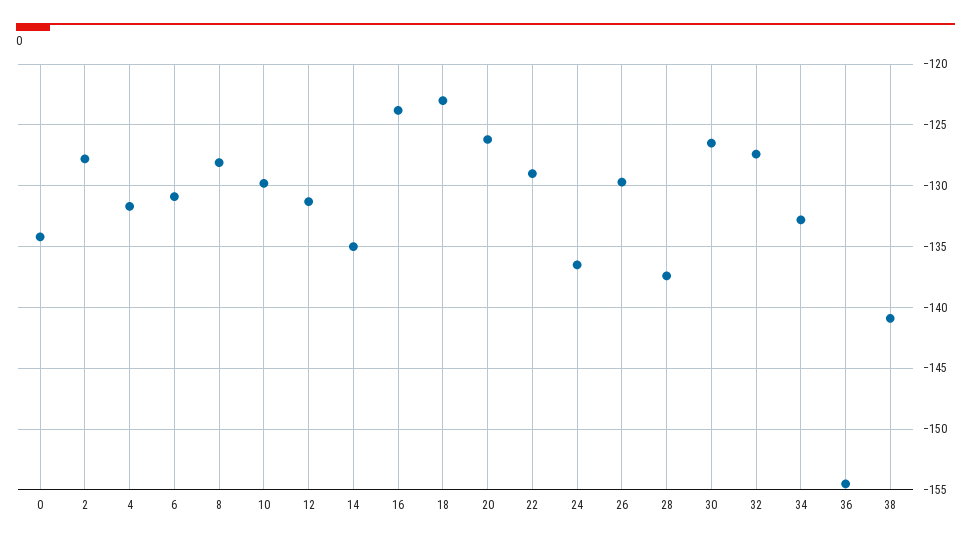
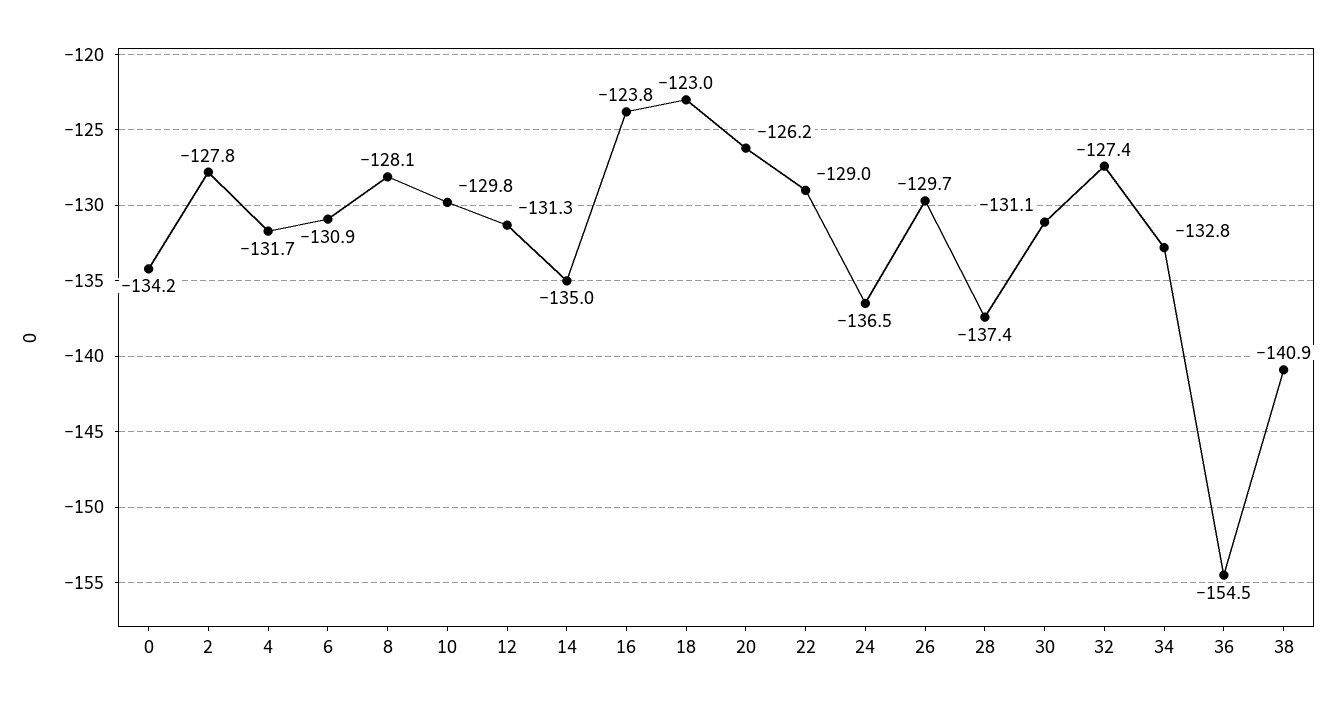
  {
    "0": -134.2,
    "2": -127.8,
    "4": -131.7,
    "6": -130.9,
    "8": -128.1,
    "10": -129.8,
    "12": -131.3,
    "14": -135,
    "16": -123.8,
    "18": -123,
    "20": -126.2,
    "22": -129,
    "24": -136.5,
    "26": -129.7,
    "28": -137.4,
-   "30": -126.5,
+   "30": -131.1,
    "32": -127.4,
    "34": -132.8,
    "36": -154.5,
    "38": -140.9
  }

